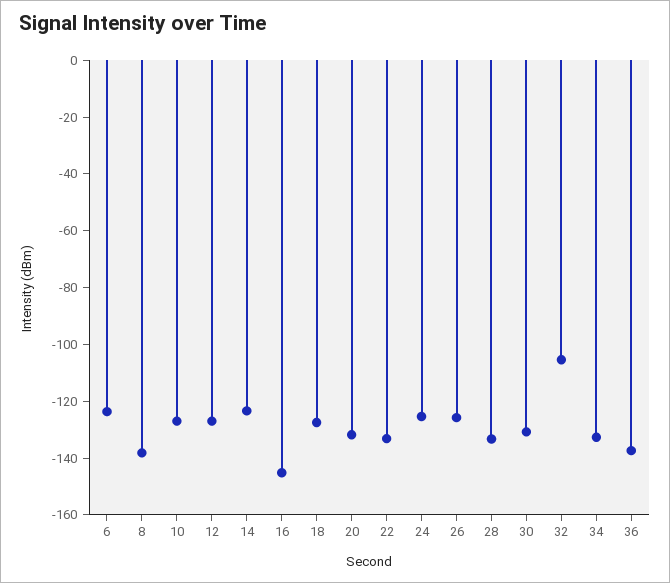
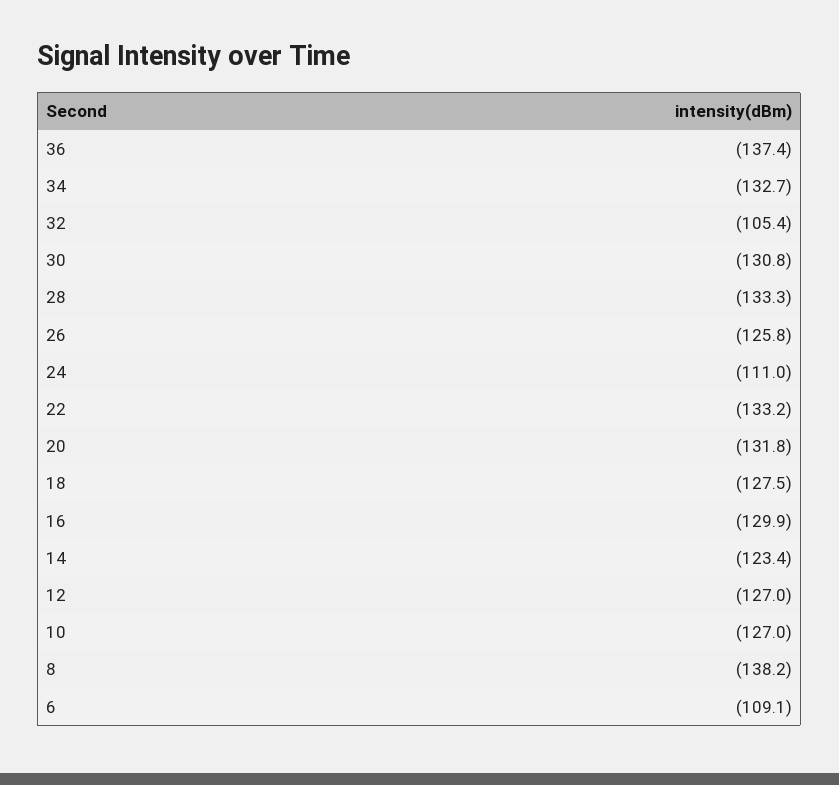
  {
-   "6": -125,
+   "6": -109.1,
    "8": -138.2,
    "10": -127,
    "12": -127,
    "14": -123.4,
-   "16": -145,
+   "16": -129.9,
    "18": -127.5,
    "20": -131.8,
    "22": -133.2,
-   "24": -125,
+   "24": -111,
    "26": -125.8,
    "28": -133.3,
    "30": -130.8,
    "32": -105.4,
    "34": -132.7,
    "36": -137.4
  }

